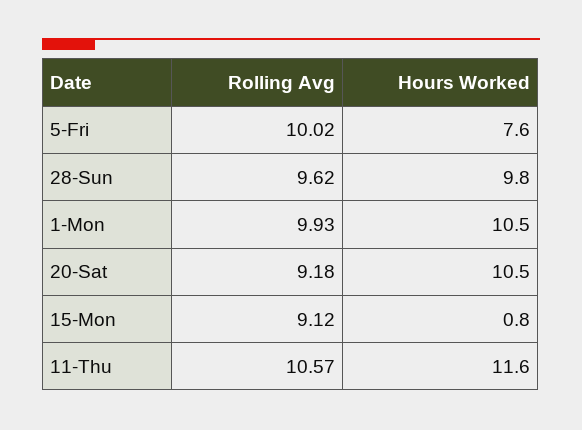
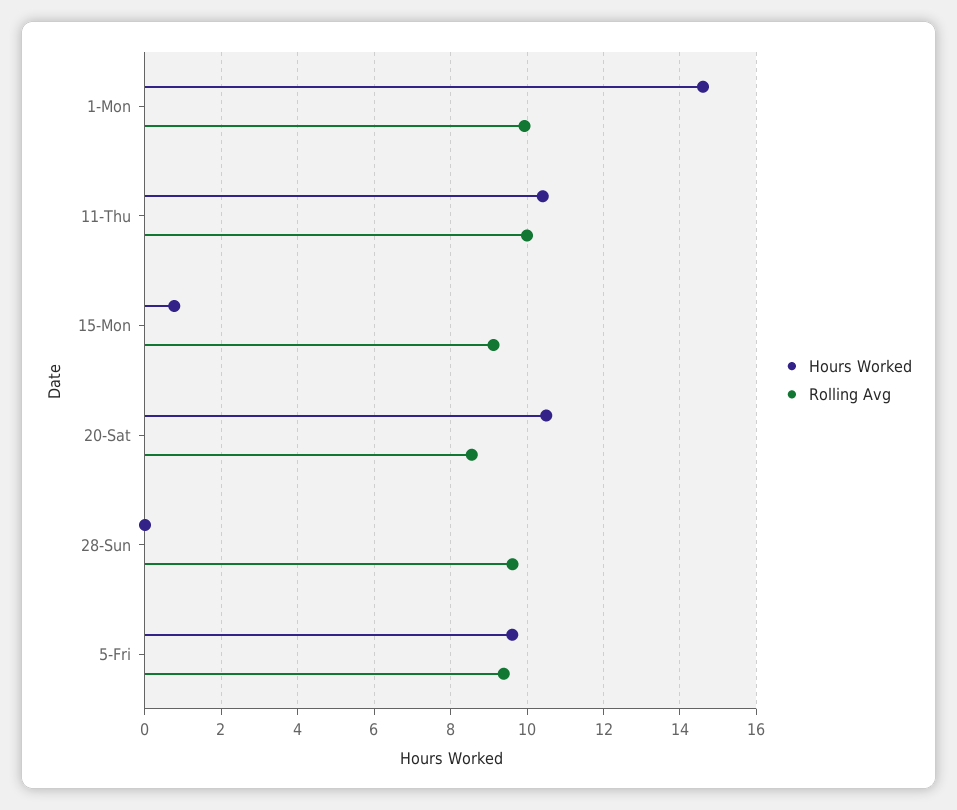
  {
    "Rolling Avg": {
-     "5-Fri": 10.02,
+     "5-Fri": 9.4,
      "28-Sun": 9.62,
      "1-Mon": 9.93,
-     "20-Sat": 9.18,
+     "20-Sat": 8.6,
      "15-Mon": 9.12,
-     "11-Thu": 10.57
+     "11-Thu": 10
    },
    "Hours Worked": {
-     "5-Fri": 7.6,
+     "5-Fri": 9.6,
-     "28-Sun": 9.8,
+     "28-Sun": 0,
-     "1-Mon": 10.5,
+     "1-Mon": 14.6,
      "20-Sat": 10.5,
      "15-Mon": 0.8,
-     "11-Thu": 11.6
+     "11-Thu": 10.4
    }
  }

